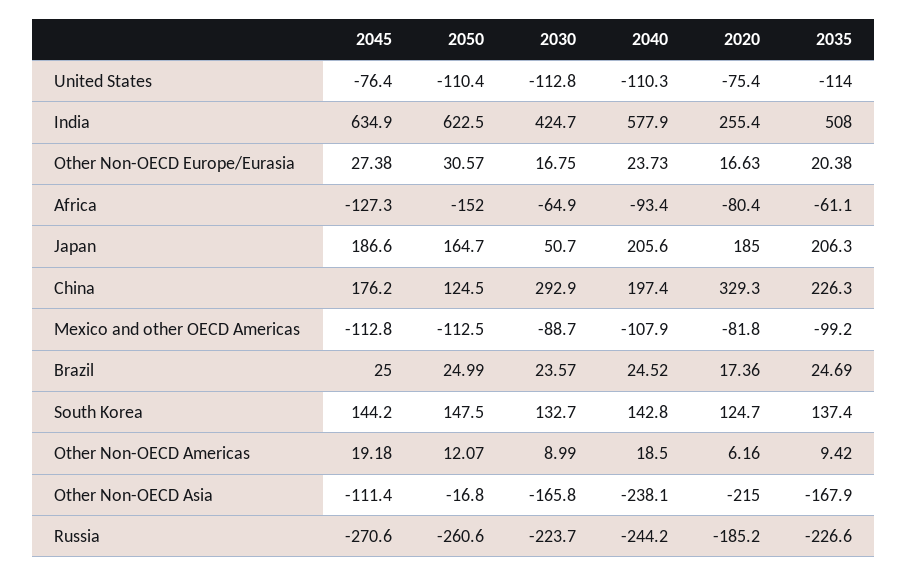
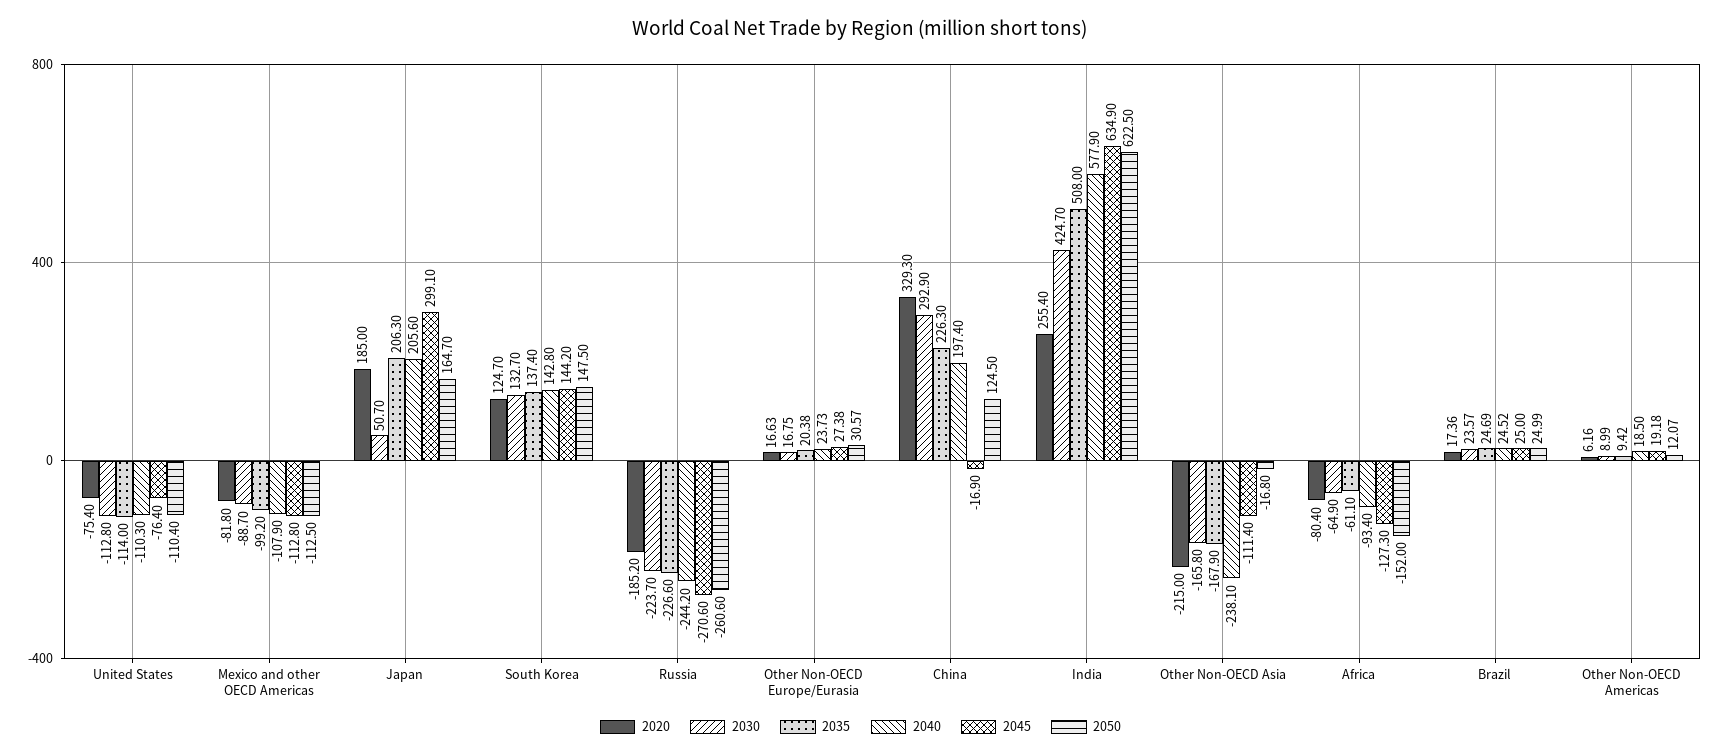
  {
    "2045": {
      "United States": -76.4,
      "India": 634.9,
      "Other Non-OECD Europe/Eurasia": 27.38,
      "Africa": -127.3,
-     "Japan": 186.6,
+     "Japan": 299.1,
-     "China": 176.2,
+     "China": -16.9,
      "Mexico and other OECD Americas": -112.8,
      "Brazil": 25,
      "South Korea": 144.2,
      "Other Non-OECD Americas": 19.18,
      "Other Non-OECD Asia": -111.4,
      "Russia": -270.6
    },
    "2050": {
      "United States": -110.4,
      "India": 622.5,
      "Other Non-OECD Europe/Eurasia": 30.57,
      "Africa": -152,
      "Japan": 164.7,
      "China": 124.5,
      "Mexico and other OECD Americas": -112.5,
      "Brazil": 24.99,
      "South Korea": 147.5,
      "Other Non-OECD Americas": 12.07,
      "Other Non-OECD Asia": -16.8,
      "Russia": -260.6
    },
    "2030": {
      "United States": -112.8,
      "India": 424.7,
      "Other Non-OECD Europe/Eurasia": 16.75,
      "Africa": -64.9,
      "Japan": 50.7,
      "China": 292.9,
      "Mexico and other OECD Americas": -88.7,
      "Brazil": 23.57,
      "South Korea": 132.7,
      "Other Non-OECD Americas": 8.99,
      "Other Non-OECD Asia": -165.8,
      "Russia": -223.7
    },
    "2040": {
      "United States": -110.3,
      "India": 577.9,
      "Other Non-OECD Europe/Eurasia": 23.73,
      "Africa": -93.4,
      "Japan": 205.6,
      "China": 197.4,
      "Mexico and other OECD Americas": -107.9,
      "Brazil": 24.52,
      "South Korea": 142.8,
      "Other Non-OECD Americas": 18.5,
      "Other Non-OECD Asia": -238.1,
      "Russia": -244.2
    },
    "2020": {
      "United States": -75.4,
      "India": 255.4,
      "Other Non-OECD Europe/Eurasia": 16.63,
      "Africa": -80.4,
      "Japan": 185,
      "China": 329.3,
      "Mexico and other OECD Americas": -81.8,
      "Brazil": 17.36,
      "South Korea": 124.7,
      "Other Non-OECD Americas": 6.16,
      "Other Non-OECD Asia": -215,
      "Russia": -185.2
    },
    "2035": {
      "United States": -114,
      "India": 508,
      "Other Non-OECD Europe/Eurasia": 20.38,
      "Africa": -61.1,
      "Japan": 206.3,
      "China": 226.3,
      "Mexico and other OECD Americas": -99.2,
      "Brazil": 24.69,
      "South Korea": 137.4,
      "Other Non-OECD Americas": 9.42,
      "Other Non-OECD Asia": -167.9,
      "Russia": -226.6
    }
  }

